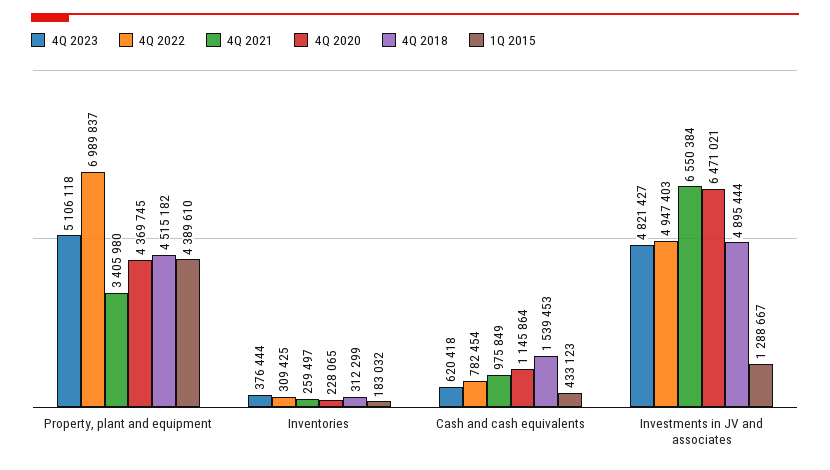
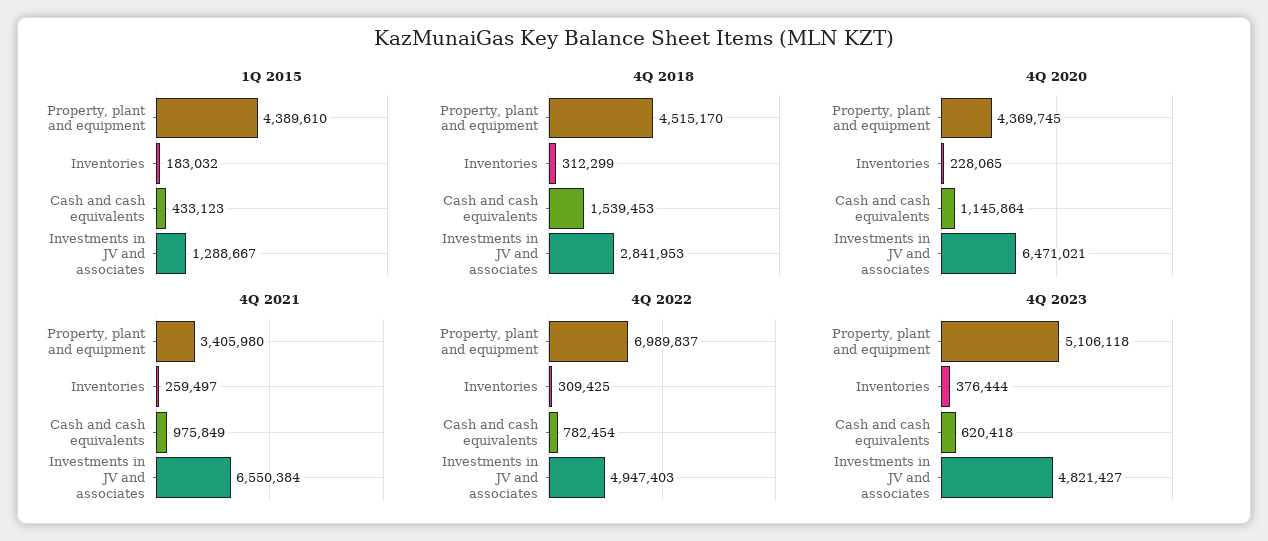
  {
    "4Q 2023": {
      "Property, plant and equipment": 5106118,
      "Inventories": 376444,
      "Cash and cash equivalents": 620418,
      "Investments in JV and associates": 4821427
    },
    "4Q 2022": {
      "Property, plant and equipment": 6989837,
      "Inventories": 309425,
      "Cash and cash equivalents": 782454,
      "Investments in JV and associates": 4947403
    },
    "4Q 2021": {
      "Property, plant and equipment": 3405980,
      "Inventories": 259497,
      "Cash and cash equivalents": 975849,
      "Investments in JV and associates": 6550384
    },
    "4Q 2020": {
      "Property, plant and equipment": 4369745,
      "Inventories": 228065,
      "Cash and cash equivalents": 1145864,
      "Investments in JV and associates": 6471021
    },
    "4Q 2018": {
-     "Property, plant and equipment": 4515182,
+     "Property, plant and equipment": 4515170,
      "Inventories": 312299,
      "Cash and cash equivalents": 1539453,
-     "Investments in JV and associates": 4895444
+     "Investments in JV and associates": 2841953
    },
    "1Q 2015": {
      "Property, plant and equipment": 4389610,
      "Inventories": 183032,
      "Cash and cash equivalents": 433123,
      "Investments in JV and associates": 1288667
    }
  }

